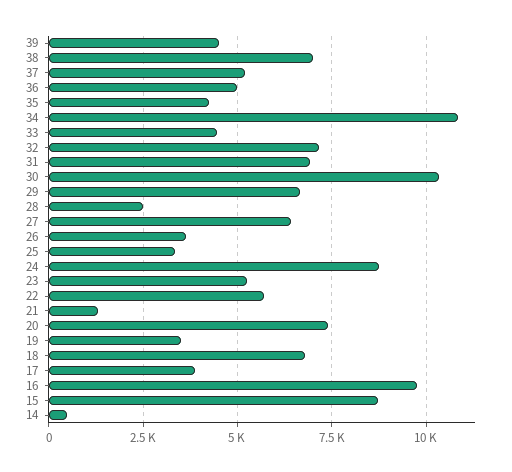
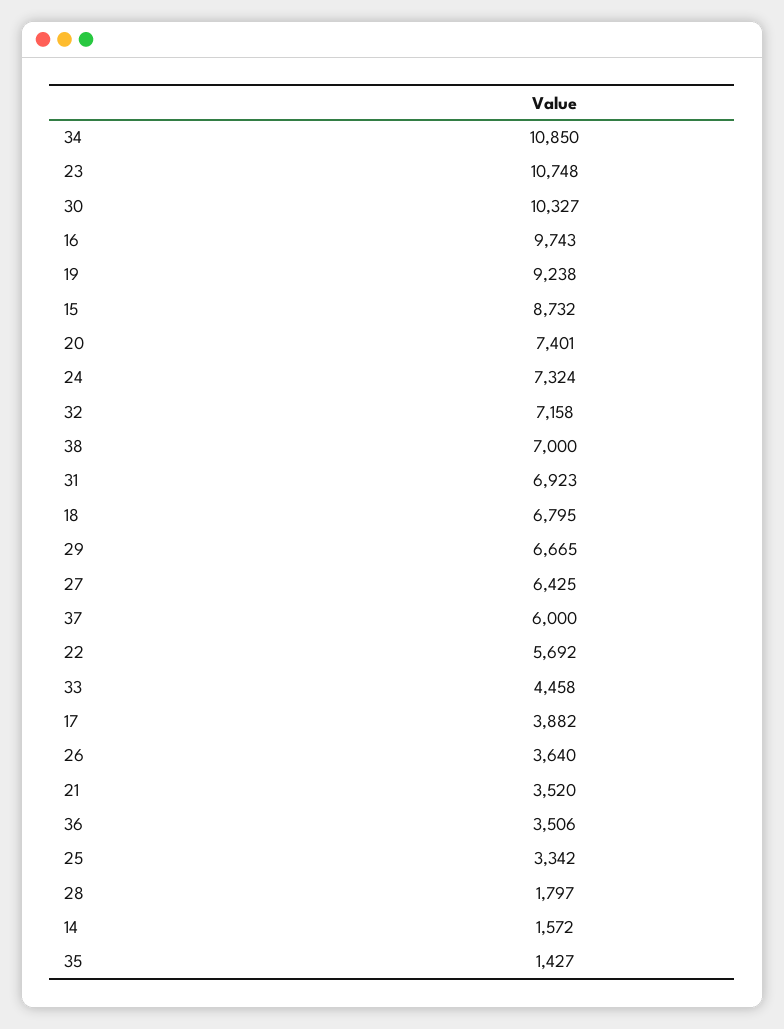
  {
-   "39": 4500,
    "38": 7000,
-   "37": 5250,
+   "37": 6000,
-   "36": 5000,
+   "36": 3506,
-   "35": 4250,
+   "35": 1427,
    "34": 10850,
    "33": 4458,
    "32": 7158,
    "31": 6923,
    "30": 10327,
    "29": 6665,
-   "28": 2500,
+   "28": 1797,
    "27": 6425,
    "26": 3640,
    "25": 3342,
-   "24": 8750,
+   "24": 7324,
-   "23": 5250,
+   "23": 10748,
    "22": 5692,
-   "21": 1250,
+   "21": 3520,
    "20": 7401,
-   "19": 3500,
+   "19": 9238,
    "18": 6795,
    "17": 3882,
    "16": 9743,
    "15": 8732,
-   "14": 500
+   "14": 1572
  }

